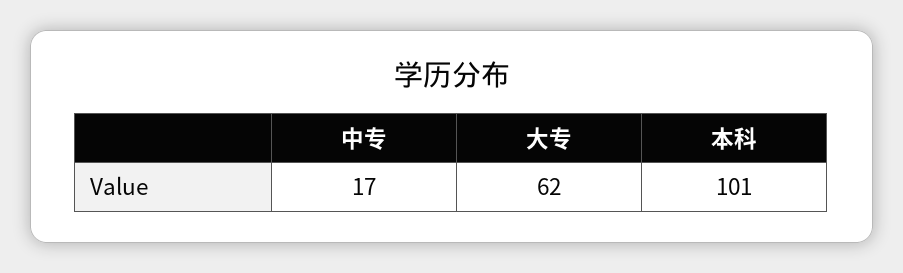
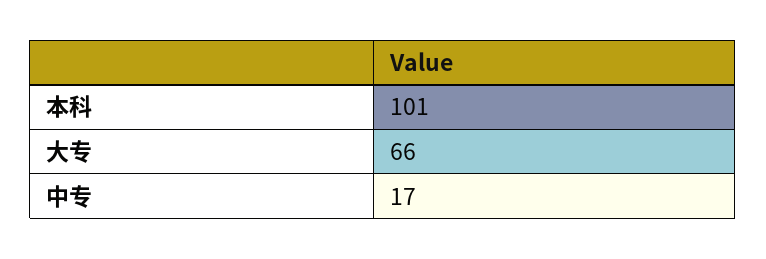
  {
    "中专": 17,
-   "大专": 62,
+   "大专": 66,
    "本科": 101
  }

